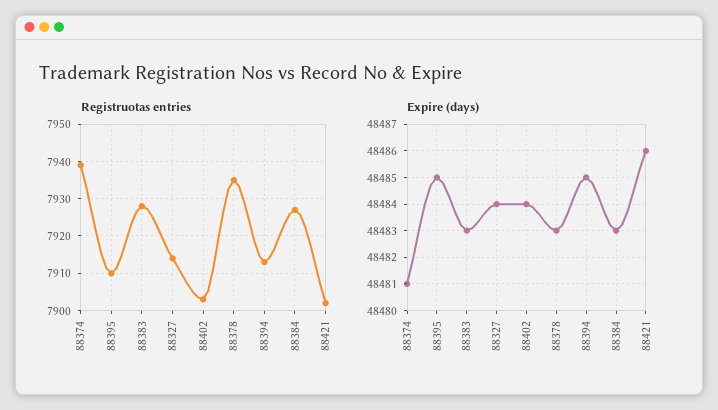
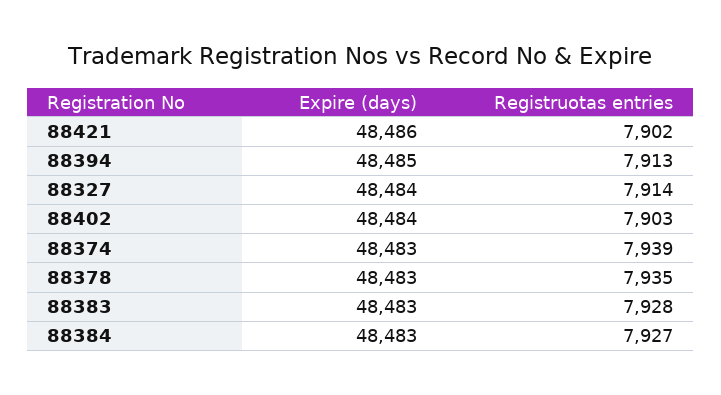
  {
    "Registruotas entries": {
      "88374": 7939,
-     "88395": 7910,
      "88383": 7928,
      "88327": 7914,
      "88402": 7903,
      "88378": 7935,
      "88394": 7913,
      "88384": 7927,
      "88421": 7902
    },
    "Expire (days)": {
-     "88374": 48481,
+     "88374": 48483,
-     "88395": 48485,
      "88383": 48483,
      "88327": 48484,
      "88402": 48484,
      "88378": 48483,
      "88394": 48485,
      "88384": 48483,
      "88421": 48486
    }
  }

